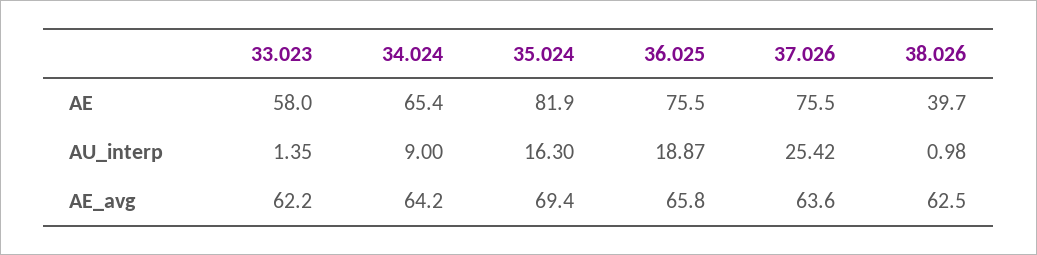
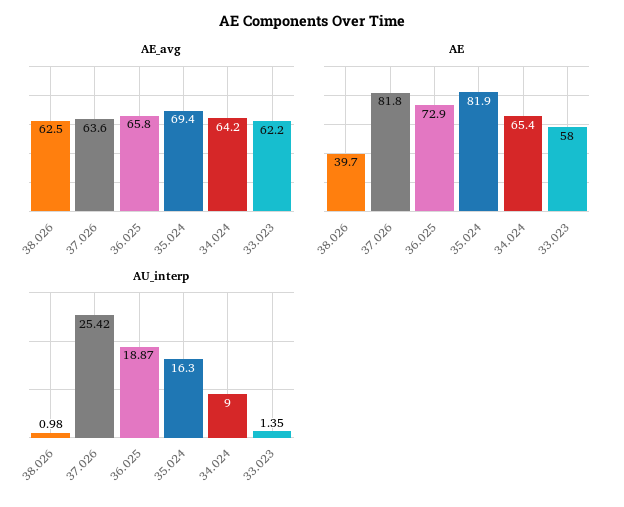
  {
    "AE": {
      "33.023": 58,
      "34.024": 65.4,
      "35.024": 81.9,
-     "36.025": 75.5,
+     "36.025": 72.9,
-     "37.026": 75.5,
+     "37.026": 81.8,
      "38.026": 39.7
    },
    "AU_interp": {
      "33.023": 1.35,
      "34.024": 9,
      "35.024": 16.3,
      "36.025": 18.87,
      "37.026": 25.42,
      "38.026": 0.98
    },
    "AE_avg": {
      "33.023": 62.2,
      "34.024": 64.2,
      "35.024": 69.4,
      "36.025": 65.8,
      "37.026": 63.6,
      "38.026": 62.5
    }
  }

